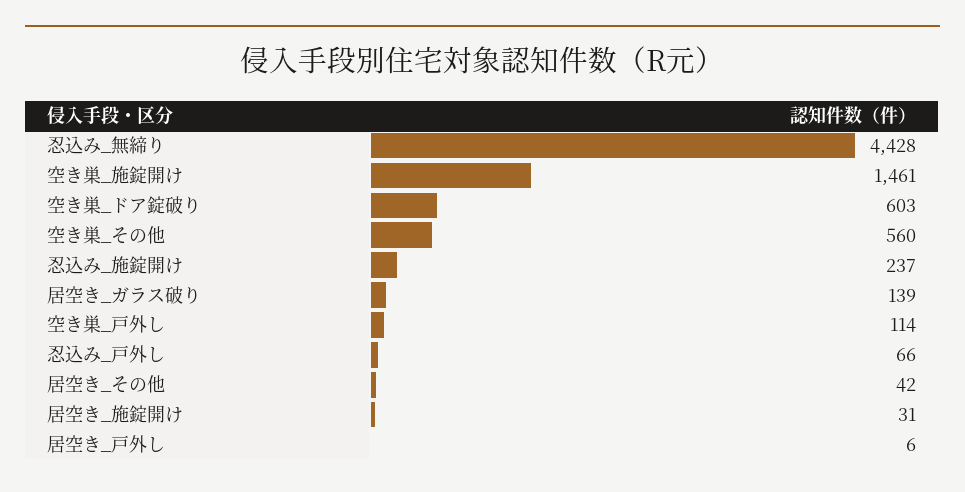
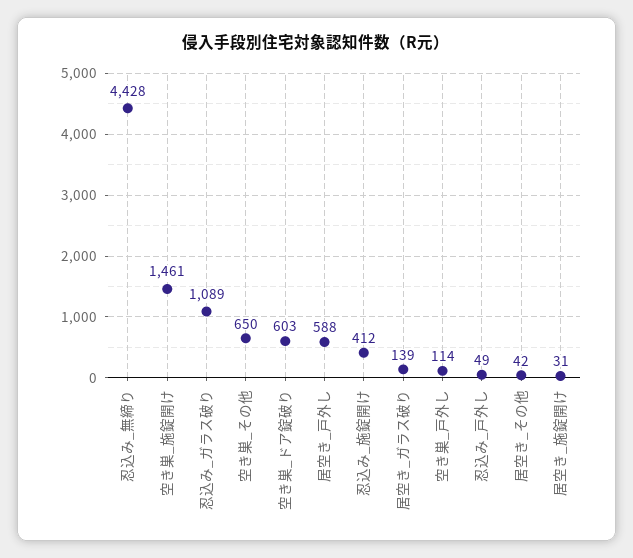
  {
    "忍込み_無締り": 4428,
    "空き巣_施錠開け": 1461,
    "空き巣_ドア錠破り": 603,
-   "空き巣_その他": 560,
+   "空き巣_その他": 650,
-   "忍込み_施錠開け": 237,
+   "忍込み_施錠開け": 412,
    "居空き_ガラス破り": 139,
    "空き巣_戸外し": 114,
-   "忍込み_戸外し": 66,
+   "忍込み_戸外し": 49,
    "居空き_その他": 42,
    "居空き_施錠開け": 31,
-   "居空き_戸外し": 6
+   "居空き_戸外し": 588,
+   "忍込み_ガラス破り": 1089
  }

